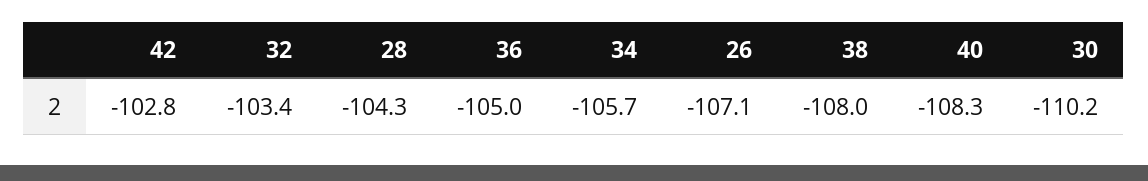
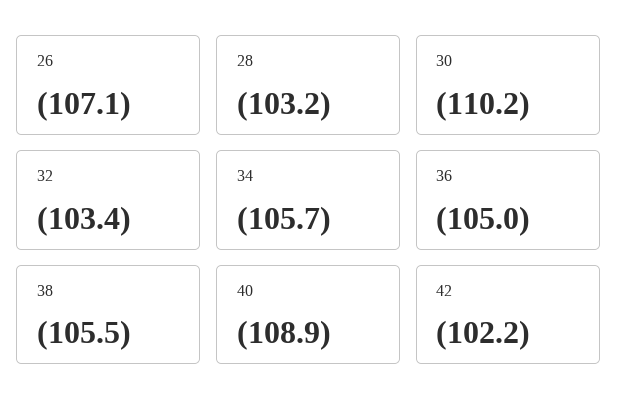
  {
-   "42": -102.8,
+   "42": -102.2,
    "32": -103.4,
-   "28": -104.3,
+   "28": -103.2,
    "36": -105,
    "34": -105.7,
    "26": -107.1,
-   "38": -108,
+   "38": -105.5,
-   "40": -108.3,
+   "40": -108.9,
    "30": -110.2
  }

